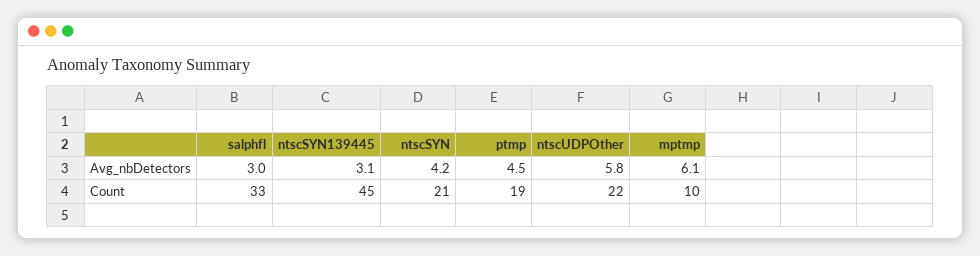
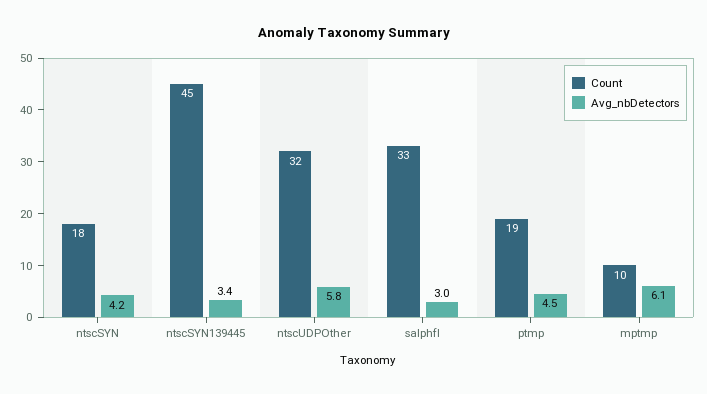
  {
    "Avg_nbDetectors": {
      "salphfl": 3,
-     "ntscSYN139445": 3.1,
+     "ntscSYN139445": 3.4,
      "ntscSYN": 4.2,
      "ptmp": 4.5,
      "ntscUDPOther": 5.8,
      "mptmp": 6.1
    },
    "Count": {
      "salphfl": 33,
      "ntscSYN139445": 45,
-     "ntscSYN": 21,
+     "ntscSYN": 18,
      "ptmp": 19,
-     "ntscUDPOther": 22,
+     "ntscUDPOther": 32,
      "mptmp": 10
    }
  }

